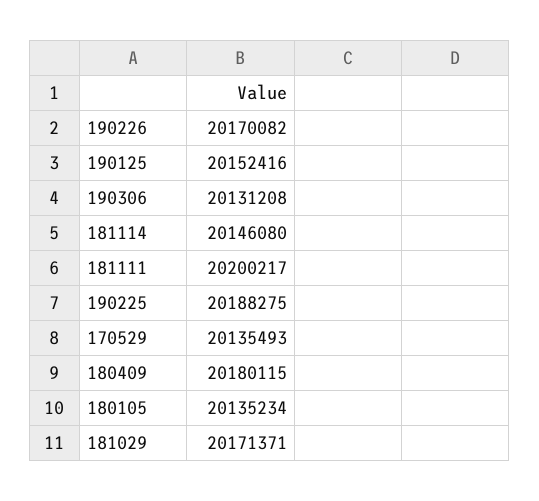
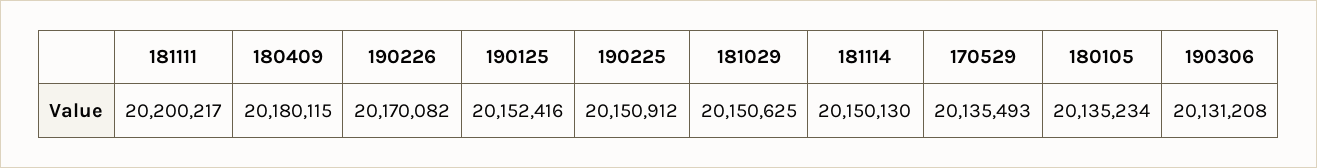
  {
    "190226": 20170082,
    "190125": 20152416,
    "190306": 20131208,
-   "181114": 20146080,
+   "181114": 20150130,
    "181111": 20200217,
-   "190225": 20188275,
+   "190225": 20150912,
    "170529": 20135493,
    "180409": 20180115,
    "180105": 20135234,
-   "181029": 20171371
+   "181029": 20150625
  }

